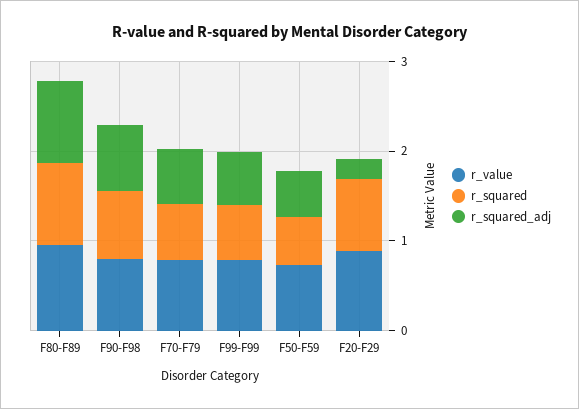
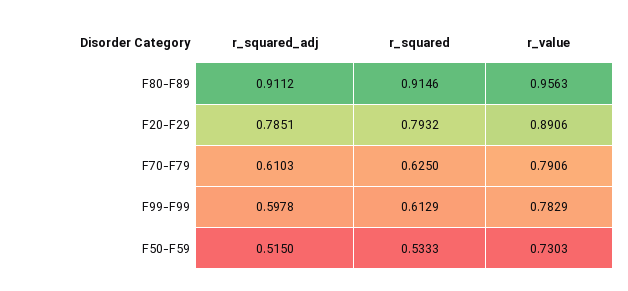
  {
    "r_value": {
      "F80-F89": 0.9563,
-     "F90-F98": 0.8,
      "F70-F79": 0.7906,
      "F99-F99": 0.7829,
      "F50-F59": 0.7303,
      "F20-F29": 0.8906
    },
    "r_squared": {
      "F80-F89": 0.9146,
-     "F90-F98": 0.8,
      "F70-F79": 0.625,
      "F99-F99": 0.6129,
      "F50-F59": 0.5333,
      "F20-F29": 0.7932
    },
    "r_squared_adj": {
      "F80-F89": 0.9112,
-     "F90-F98": 0.8,
      "F70-F79": 0.6103,
      "F99-F99": 0.5978,
      "F50-F59": 0.515,
-     "F20-F29": 0.2
+     "F20-F29": 0.7851
    }
  }

